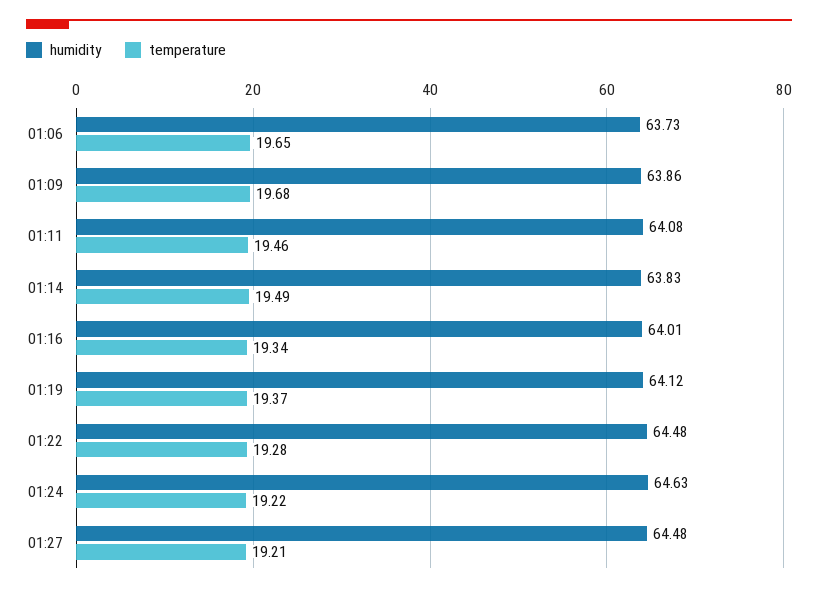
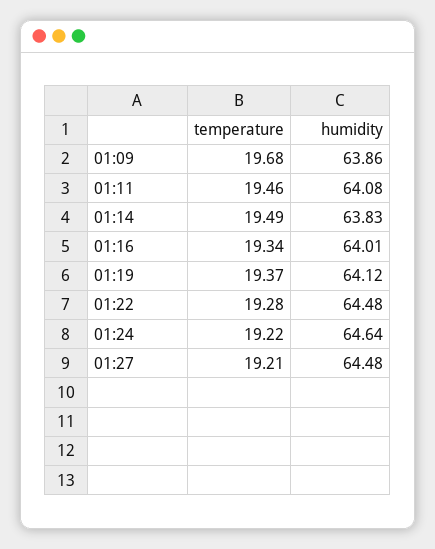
  {
    "humidity": {
-     "01:06": 63.73,
      "01:09": 63.86,
      "01:11": 64.08,
      "01:14": 63.83,
      "01:16": 64.01,
      "01:19": 64.12,
      "01:22": 64.48,
-     "01:24": 64.63,
+     "01:24": 64.64,
      "01:27": 64.48
    },
    "temperature": {
-     "01:06": 19.65,
      "01:09": 19.68,
      "01:11": 19.46,
      "01:14": 19.49,
      "01:16": 19.34,
      "01:19": 19.37,
      "01:22": 19.28,
      "01:24": 19.22,
      "01:27": 19.21
    }
  }

